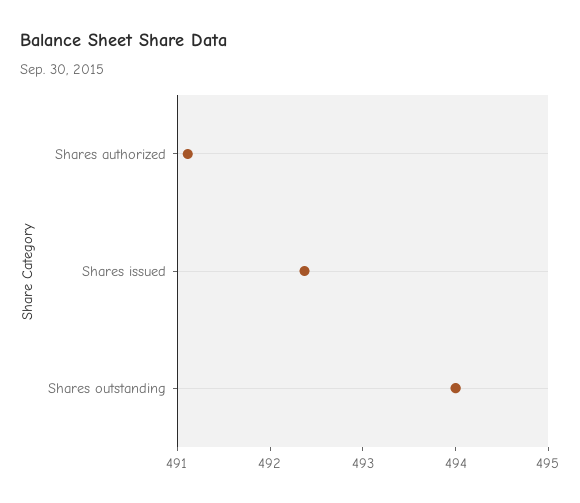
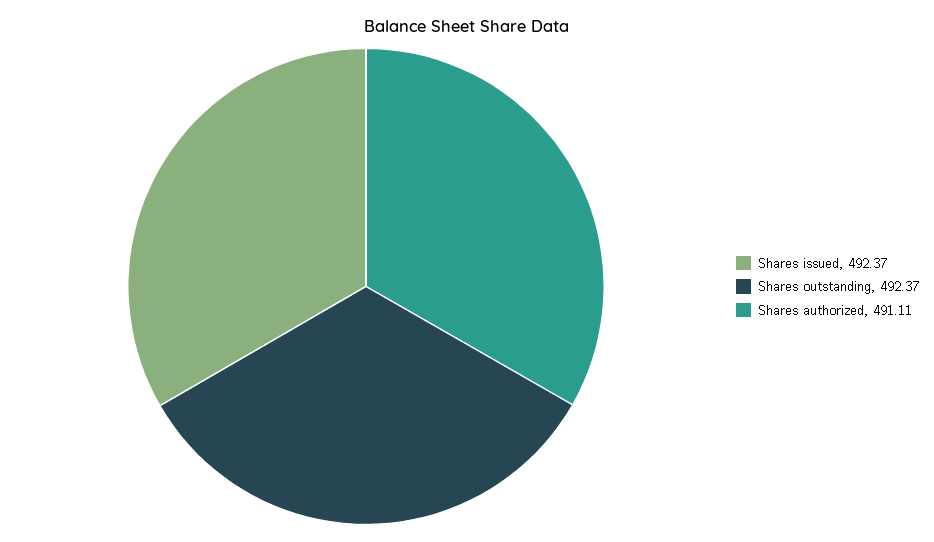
  {
    "Shares authorized": 491.11,
    "Shares issued": 492.37,
-   "Shares outstanding": 494
+   "Shares outstanding": 492.37
  }

